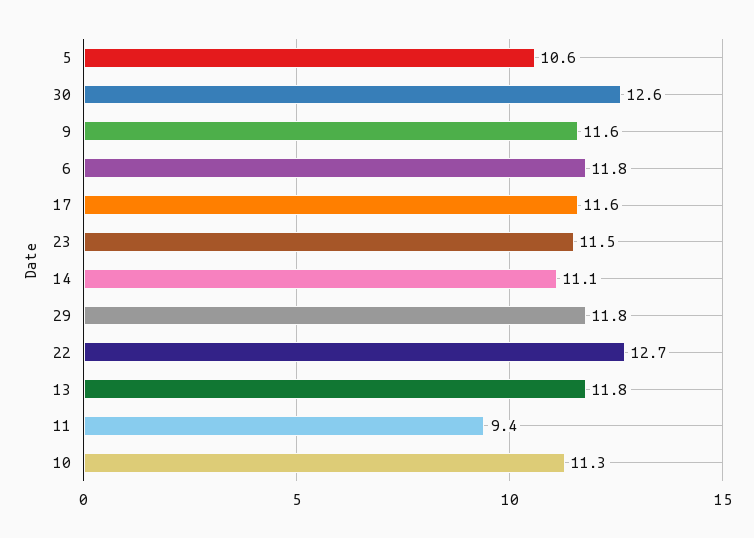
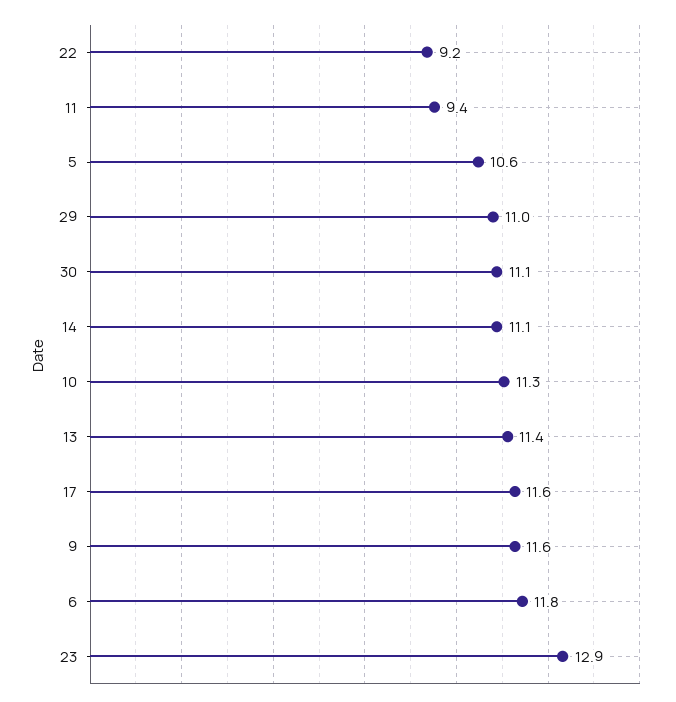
  {
    "5": 10.6,
-   "30": 12.6,
+   "30": 11.1,
    "9": 11.6,
    "6": 11.8,
    "17": 11.6,
-   "23": 11.5,
+   "23": 12.9,
    "14": 11.1,
-   "29": 11.8,
+   "29": 11,
-   "22": 12.7,
+   "22": 9.2,
-   "13": 11.8,
+   "13": 11.4,
    "11": 9.4,
    "10": 11.3
  }

